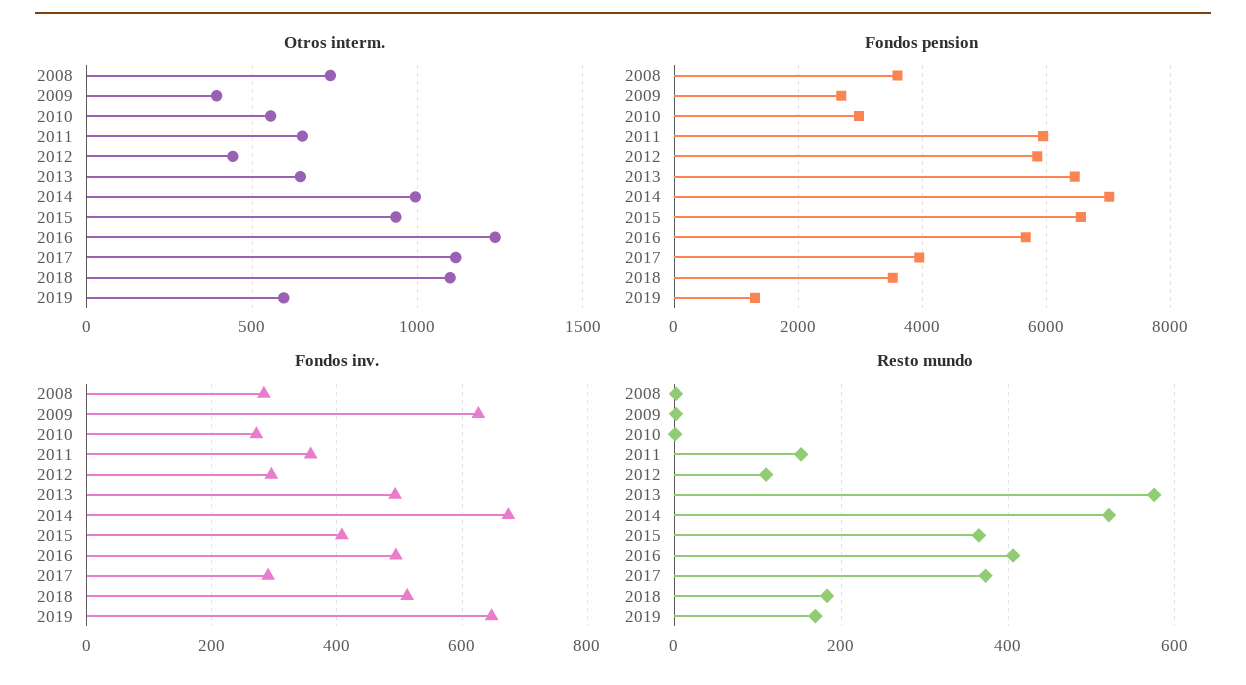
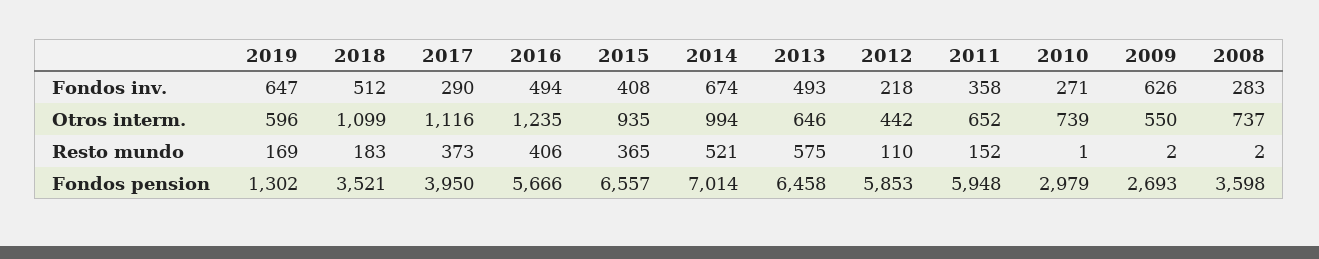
  {
    "Otros interm.": {
      "2008": 737,
-     "2009": 400,
+     "2009": 550,
-     "2010": 550,
+     "2010": 739,
      "2011": 652,
      "2012": 442,
      "2013": 646,
      "2014": 994,
      "2015": 935,
      "2016": 1235,
      "2017": 1116,
      "2018": 1099,
      "2019": 596
    },
    "Fondos pension": {
      "2008": 3598,
      "2009": 2693,
      "2010": 2979,
      "2011": 5948,
      "2012": 5853,
      "2013": 6458,
      "2014": 7014,
      "2015": 6557,
      "2016": 5666,
      "2017": 3950,
      "2018": 3521,
      "2019": 1302
    },
    "Fondos inv.": {
      "2008": 283,
      "2009": 626,
      "2010": 271,
      "2011": 358,
-     "2012": 300,
+     "2012": 218,
      "2013": 493,
      "2014": 674,
      "2015": 408,
      "2016": 494,
      "2017": 290,
      "2018": 512,
      "2019": 647
    },
    "Resto mundo": {
      "2008": 2,
      "2009": 2,
      "2010": 1,
      "2011": 152,
      "2012": 110,
      "2013": 575,
      "2014": 521,
      "2015": 365,
      "2016": 406,
      "2017": 373,
      "2018": 183,
      "2019": 169
    }
  }

